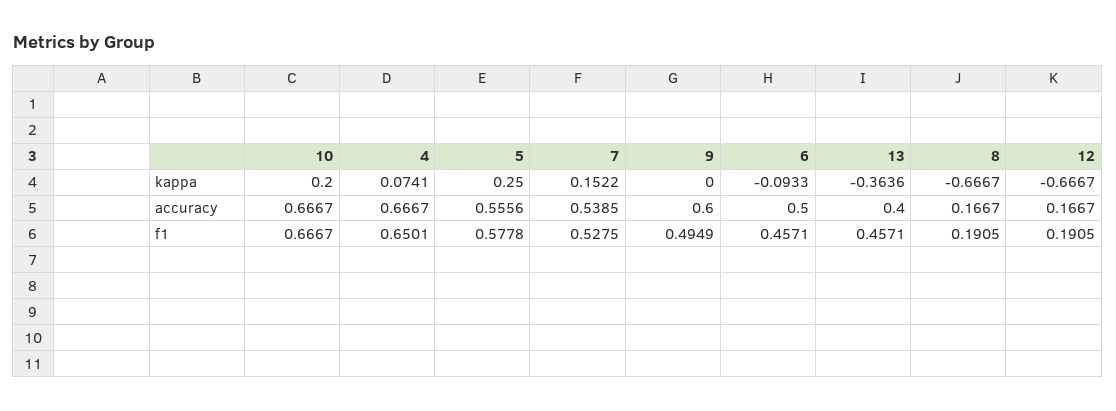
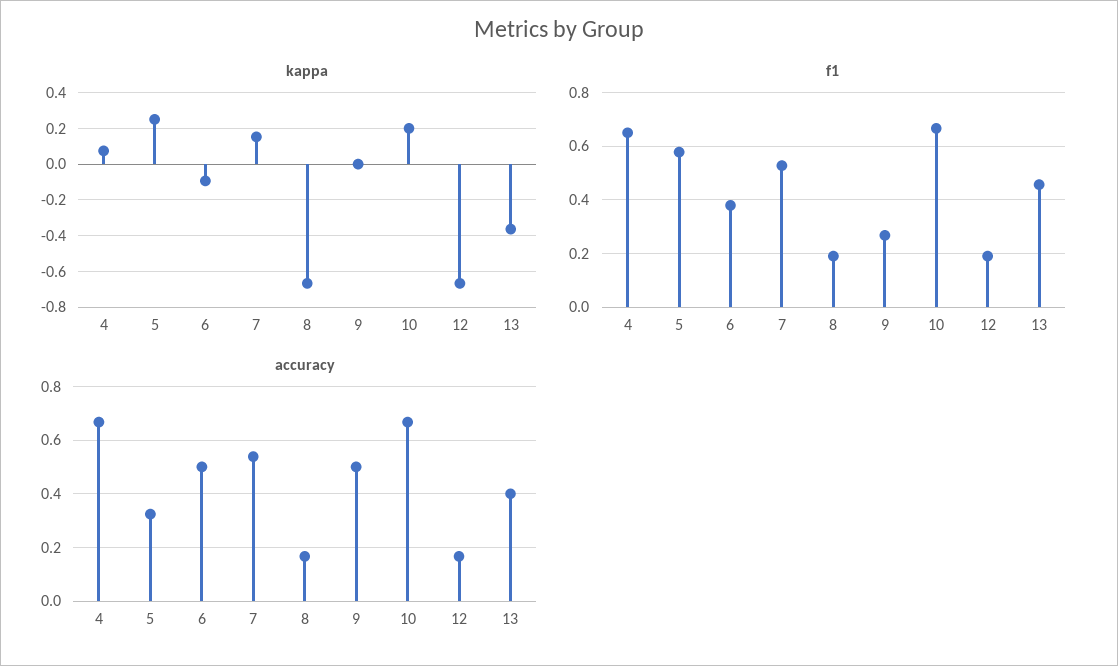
  {
    "kappa": {
      "10": 0.2,
      "4": 0.0741,
      "5": 0.25,
      "7": 0.1522,
      "9": 0,
      "6": -0.0933,
      "13": -0.3636,
      "8": -0.6667,
      "12": -0.6667
    },
    "accuracy": {
      "10": 0.6667,
      "4": 0.6667,
-     "5": 0.5556,
+     "5": 0.325,
      "7": 0.5385,
-     "9": 0.6,
+     "9": 0.5,
      "6": 0.5,
      "13": 0.4,
      "8": 0.1667,
      "12": 0.1667
    },
    "f1": {
      "10": 0.6667,
      "4": 0.6501,
      "5": 0.5778,
      "7": 0.5275,
-     "9": 0.4949,
+     "9": 0.275,
-     "6": 0.4571,
+     "6": 0.375,
      "13": 0.4571,
      "8": 0.1905,
      "12": 0.1905
    }
  }

